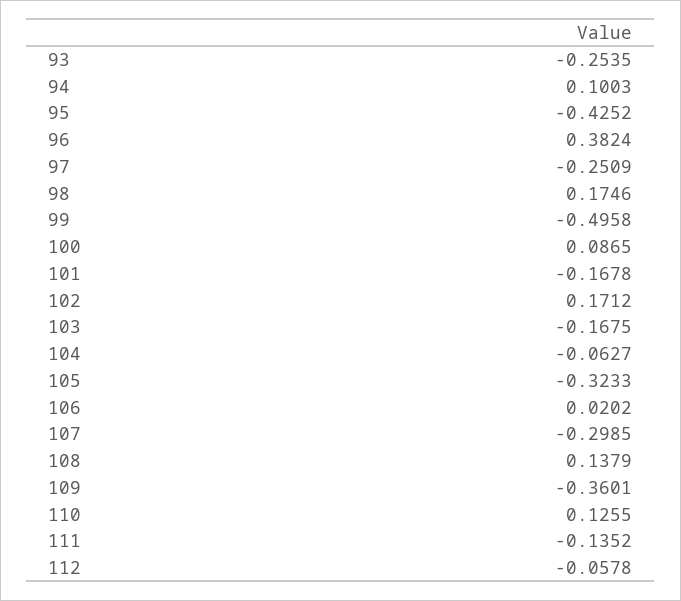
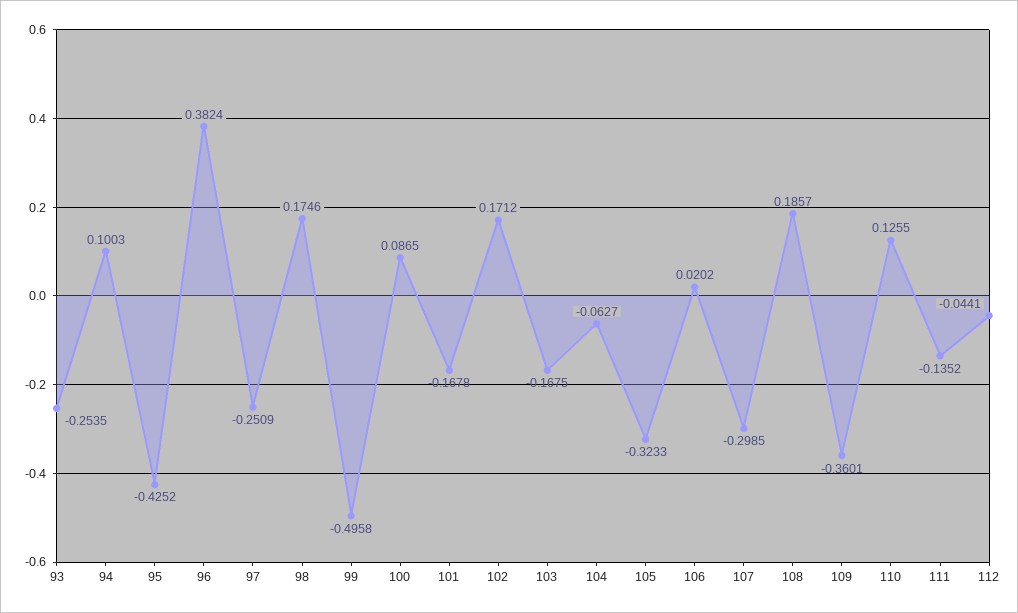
  {
    "93": -0.2535,
    "94": 0.1003,
    "95": -0.4252,
    "96": 0.3824,
    "97": -0.2509,
    "98": 0.1746,
    "99": -0.4958,
    "100": 0.0865,
    "101": -0.1678,
    "102": 0.1712,
    "103": -0.1675,
    "104": -0.0627,
    "105": -0.3233,
    "106": 0.0202,
    "107": -0.2985,
-   "108": 0.1379,
+   "108": 0.1857,
    "109": -0.3601,
    "110": 0.1255,
    "111": -0.1352,
-   "112": -0.0578
+   "112": -0.0441
  }

